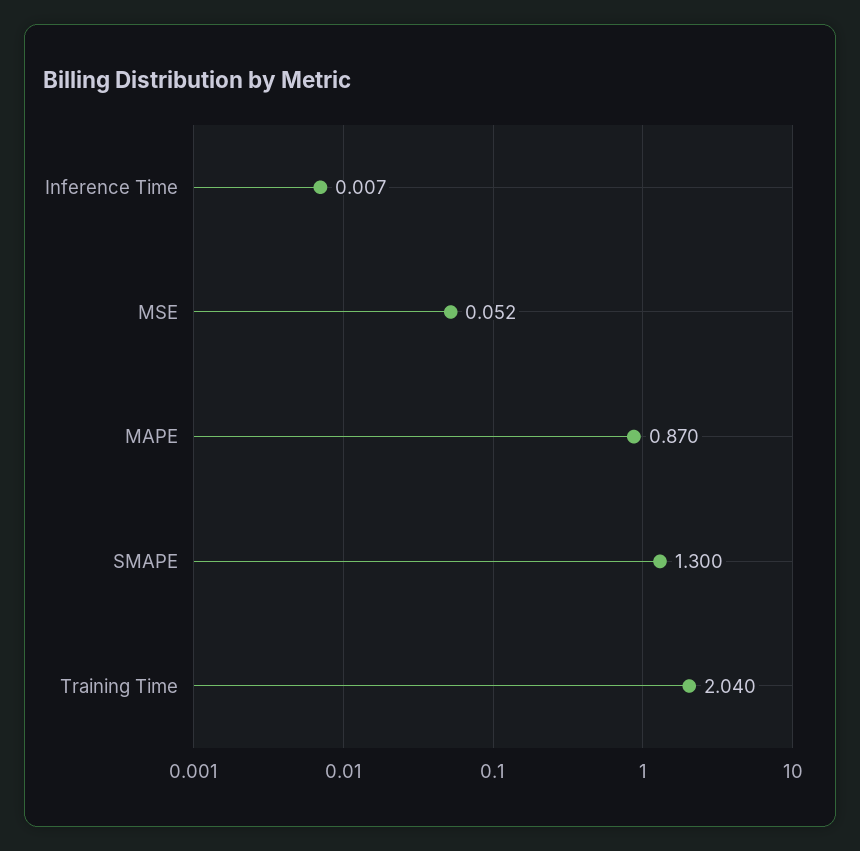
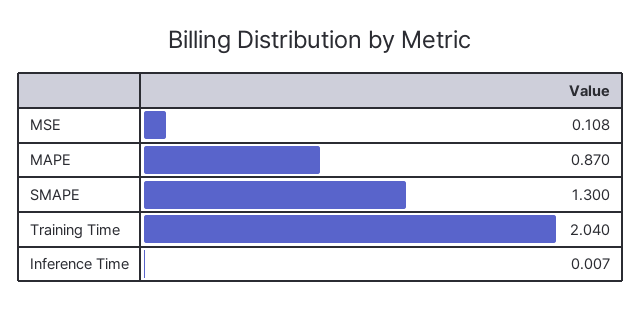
  {
    "Inference Time": 0.007,
-   "MSE": 0.052,
+   "MSE": 0.108,
    "MAPE": 0.87,
    "SMAPE": 1.3,
    "Training Time": 2.04
  }

